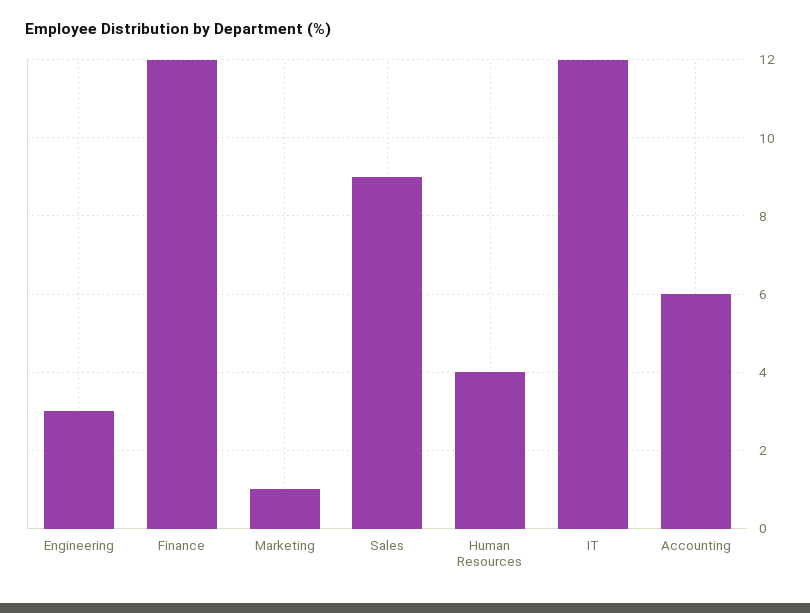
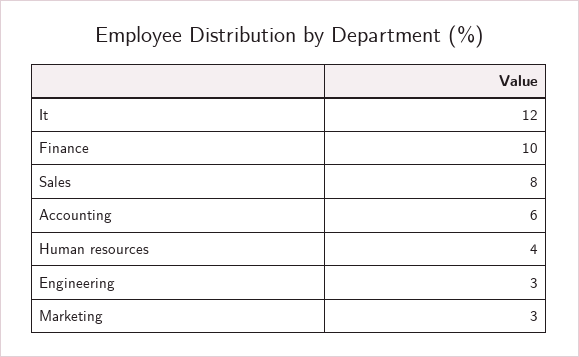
  {
    "Engineering": 3,
-   "Finance": 12,
+   "Finance": 10,
-   "Marketing": 1,
+   "Marketing": 3,
-   "Sales": 9,
+   "Sales": 8,
    "Human Resources": 4,
    "IT": 12,
    "Accounting": 6
  }

